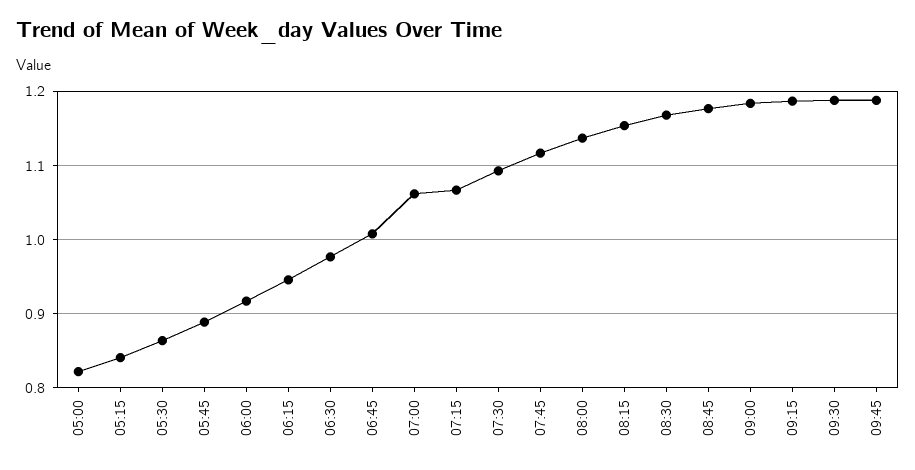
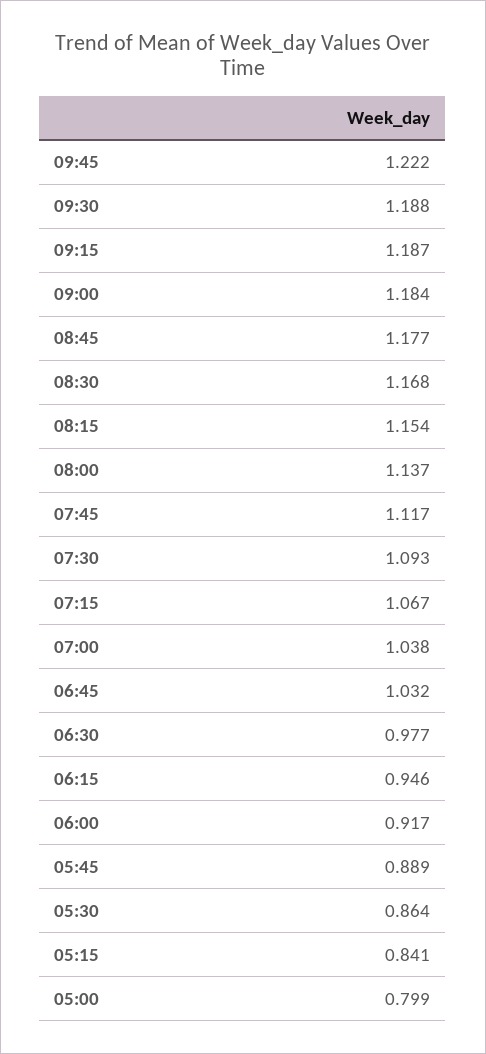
  {
-   "05:00": 0.82,
+   "05:00": 0.799,
    "05:15": 0.841,
    "05:30": 0.864,
    "05:45": 0.889,
    "06:00": 0.917,
    "06:15": 0.946,
    "06:30": 0.977,
-   "06:45": 1.01,
+   "06:45": 1.032,
-   "07:00": 1.06,
+   "07:00": 1.038,
    "07:15": 1.067,
    "07:30": 1.093,
    "07:45": 1.117,
    "08:00": 1.137,
    "08:15": 1.154,
    "08:30": 1.168,
    "08:45": 1.177,
    "09:00": 1.184,
    "09:15": 1.187,
    "09:30": 1.188,
-   "09:45": 1.19
+   "09:45": 1.222
  }

